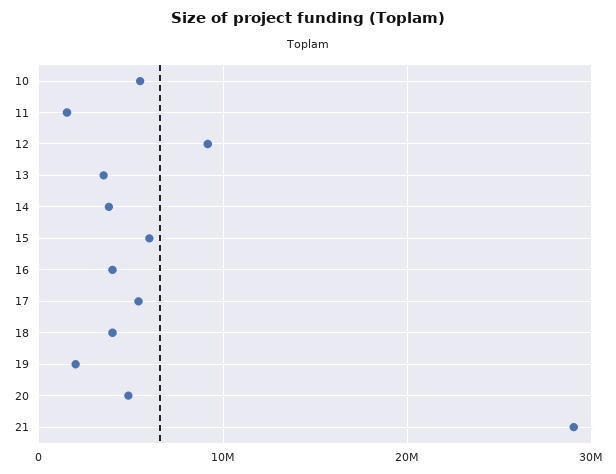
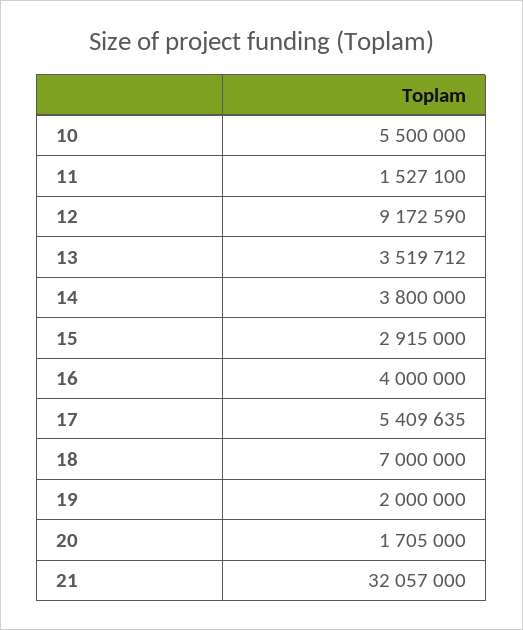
  {
    "10": 5500000,
    "11": 1527100,
    "12": 9172590,
    "13": 3519712,
    "14": 3800000,
-   "15": 6000000,
+   "15": 2915000,
    "16": 4000000,
    "17": 5409635,
-   "18": 4000000,
+   "18": 7000000,
    "19": 2000000,
-   "20": 5000000,
+   "20": 1705000,
-   "21": 29000000
+   "21": 32057000
  }

